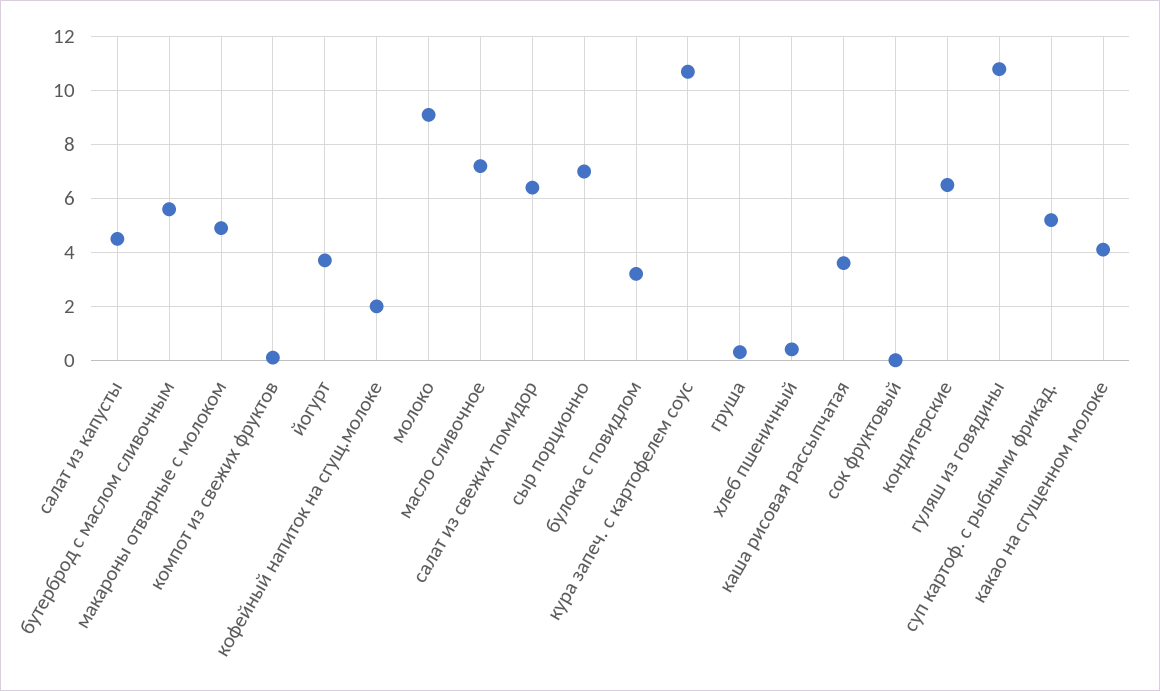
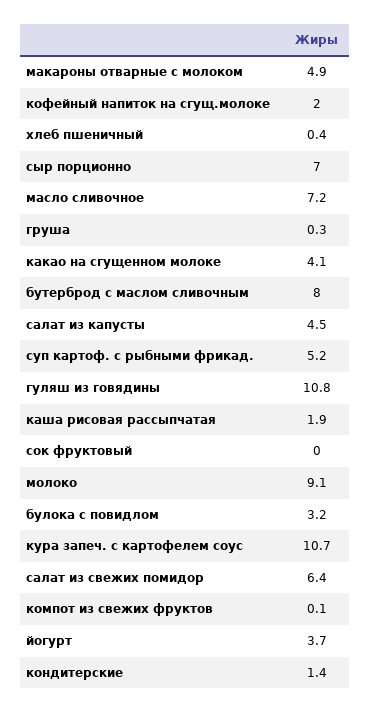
  {
    "салат из капусты": 4.5,
-   "бутерброд с маслом сливочным": 5.5,
+   "бутерброд с маслом сливочным": 8,
    "макароны отварные с молоком": 4.9,
    "компот из свежих фруктов": 0.1,
    "йогурт": 3.7,
    "кофейный напиток на сгущ.молоке": 2,
    "молоко": 9.1,
    "масло сливочное": 7.2,
    "салат из свежих помидор": 6.4,
    "сыр порционно": 7,
    "булока с повидлом": 3.2,
    "кура запеч. с картофелем соус": 10.7,
    "груша": 0.3,
    "хлеб пшеничный": 0.4,
-   "каша рисовая рассыпчатая": 3.5,
+   "каша рисовая рассыпчатая": 1.9,
    "сок фруктовый": 0,
-   "кондитерские": 6.5,
+   "кондитерские": 1.4,
    "гуляш из говядины": 10.8,
    "суп картоф. с рыбными фрикад.": 5.2,
    "какао на сгущенном молоке": 4.1
  }

